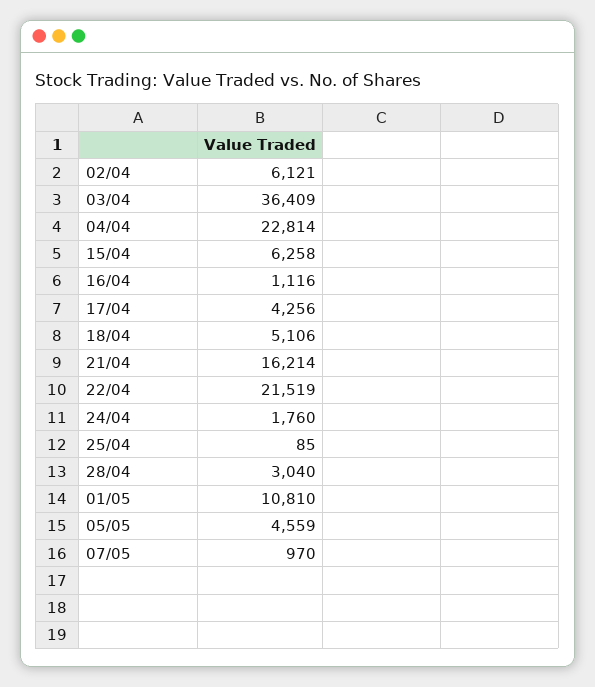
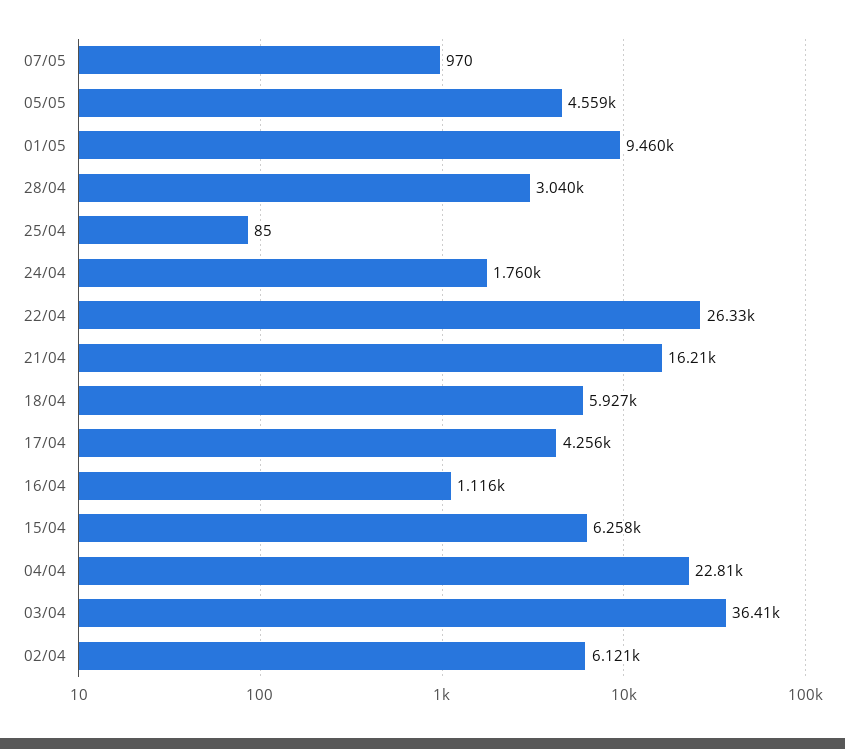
  {
    "02/04": 6121,
    "03/04": 36409,
    "04/04": 22814,
    "15/04": 6258,
    "16/04": 1116,
    "17/04": 4256,
-   "18/04": 5106,
+   "18/04": 5927,
    "21/04": 16214,
-   "22/04": 21519,
+   "22/04": 26330,
    "24/04": 1760,
    "25/04": 85,
    "28/04": 3040,
-   "01/05": 10810,
+   "01/05": 9460,
    "05/05": 4559,
    "07/05": 970
  }

